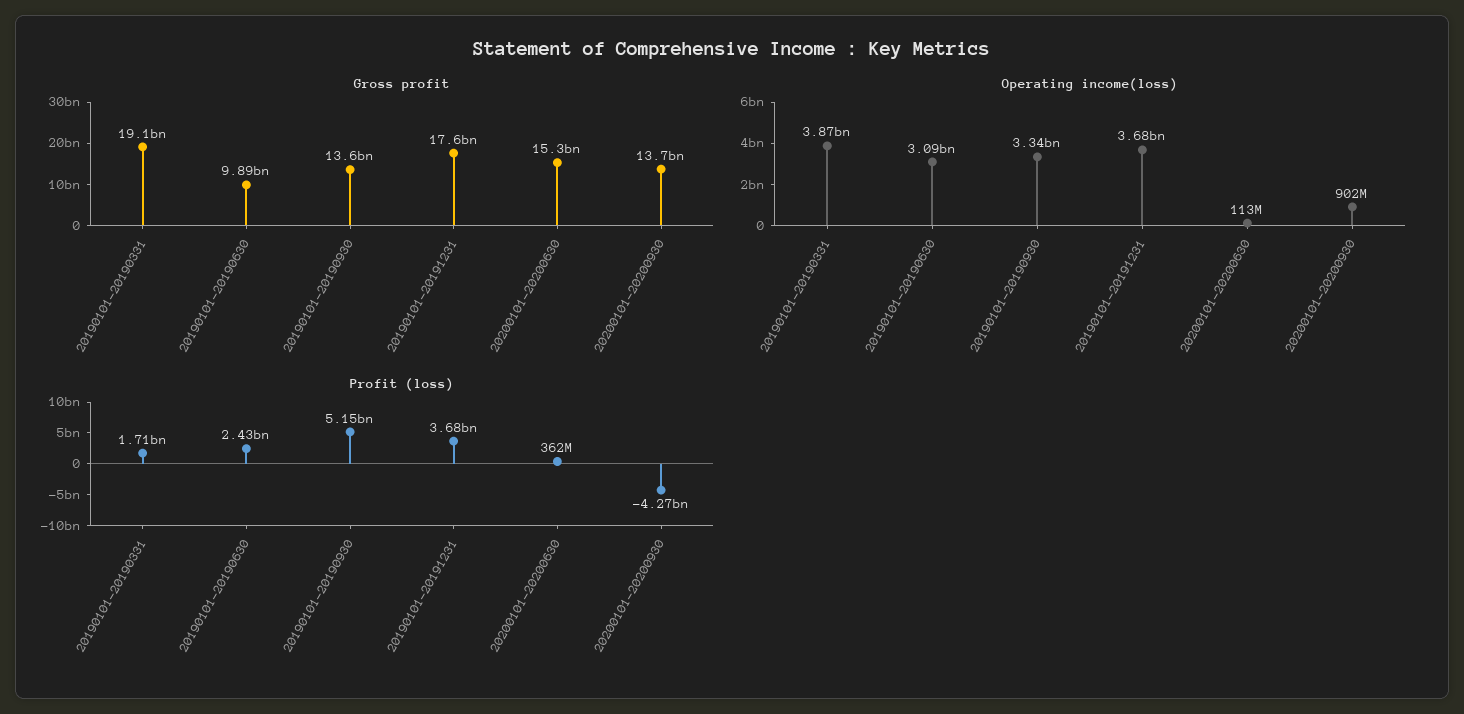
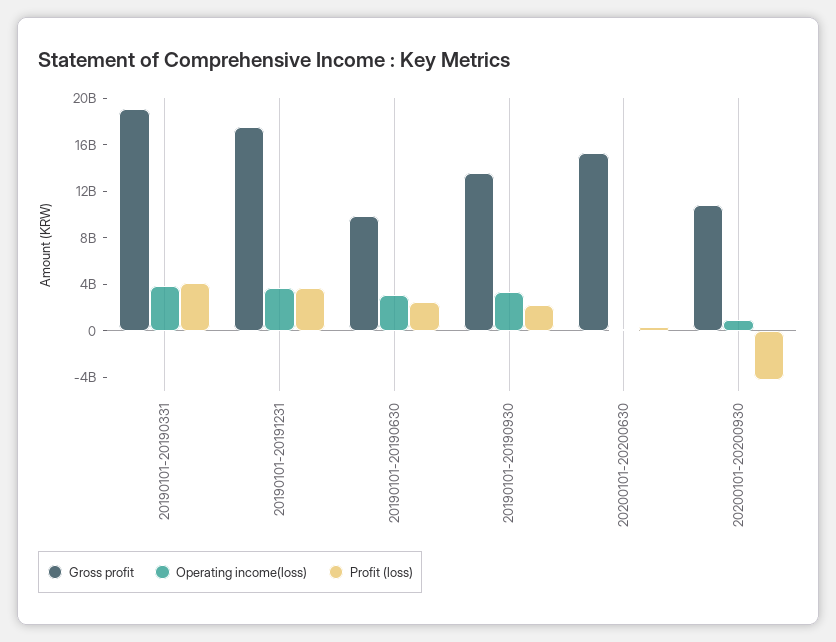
  {
    "Gross profit": {
      "20190101-20190331": 19100000000,
      "20190101-20190630": 9890000000,
      "20190101-20190930": 13600000000,
      "20190101-20191231": 17600000000,
      "20200101-20200630": 15300000000,
-     "20200101-20200930": 13700000000
+     "20200101-20200930": 11000000000
    },
    "Operating income(loss)": {
      "20190101-20190331": 3870000000,
      "20190101-20190630": 3090000000,
      "20190101-20190930": 3340000000,
      "20190101-20191231": 3680000000,
      "20200101-20200630": 113000000,
      "20200101-20200930": 902000000
    },
    "Profit (loss)": {
-     "20190101-20190331": 1710000000,
+     "20190101-20190331": 4000000000,
      "20190101-20190630": 2430000000,
-     "20190101-20190930": 5150000000,
+     "20190101-20190930": 2000000000,
      "20190101-20191231": 3680000000,
      "20200101-20200630": 362000000,
      "20200101-20200930": -4270000000
    }
  }

